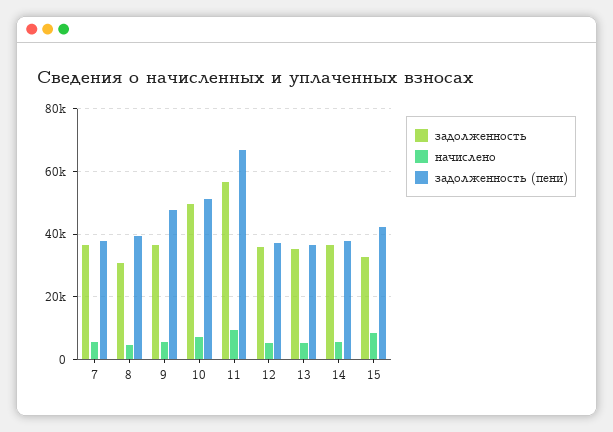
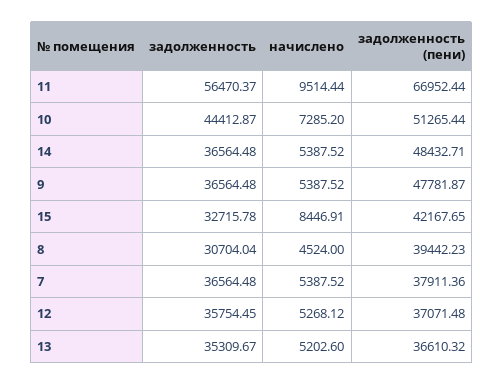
  {
    "задолженность": {
      "7": 36564.48,
      "8": 30704.04,
      "9": 36564.48,
-     "10": 50000,
+     "10": 44412.87,
      "11": 56470.37,
      "12": 35754.45,
      "13": 35309.67,
      "14": 36564.48,
      "15": 32715.78
    },
    "начислено": {
      "7": 5387.52,
      "8": 4524,
      "9": 5387.52,
      "10": 7285.2,
      "11": 9514.44,
      "12": 5268.12,
      "13": 5202.6,
      "14": 5387.52,
      "15": 8446.91
    },
    "задолженность (пени)": {
      "7": 37911.36,
      "8": 39442.23,
      "9": 47781.87,
      "10": 51265.44,
      "11": 66952.44,
      "12": 37071.48,
      "13": 36610.32,
-     "14": 38000,
+     "14": 48432.71,
      "15": 42167.65
    }
  }

